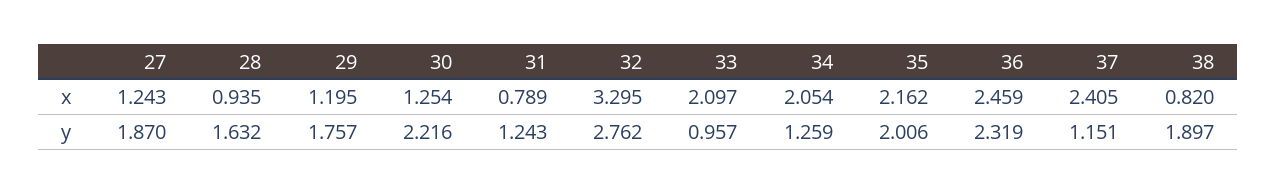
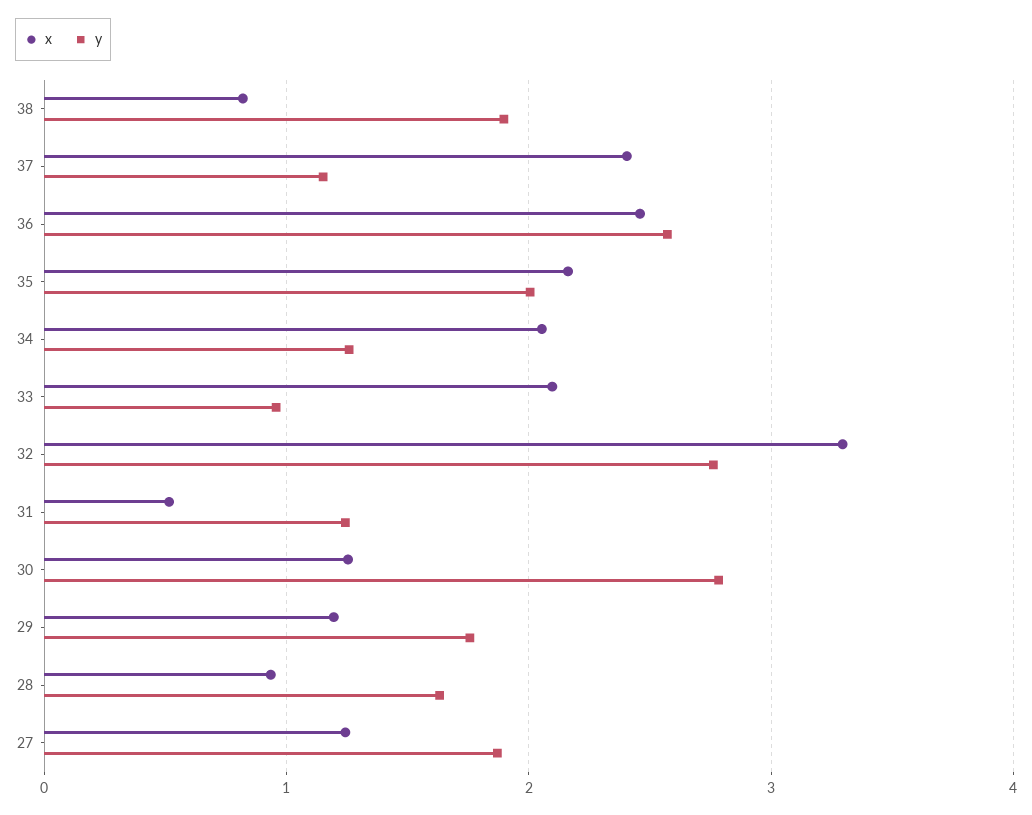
  {
    "x": {
      "27": 1.243,
      "28": 0.935,
      "29": 1.195,
      "30": 1.254,
-     "31": 0.789,
+     "31": 0.5,
      "32": 3.295,
      "33": 2.097,
      "34": 2.054,
      "35": 2.162,
      "36": 2.459,
      "37": 2.405,
      "38": 0.82
    },
    "y": {
      "27": 1.87,
      "28": 1.632,
      "29": 1.757,
-     "30": 2.216,
+     "30": 2.8,
      "31": 1.243,
      "32": 2.762,
      "33": 0.957,
      "34": 1.259,
      "35": 2.006,
-     "36": 2.319,
+     "36": 2.6,
      "37": 1.151,
      "38": 1.897
    }
  }

